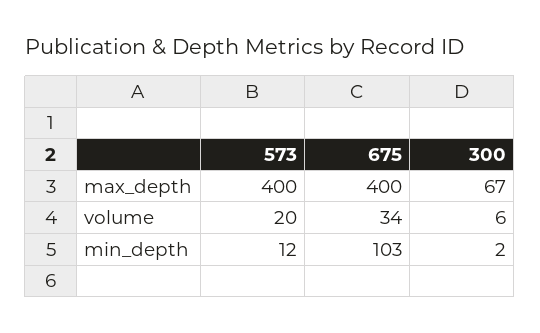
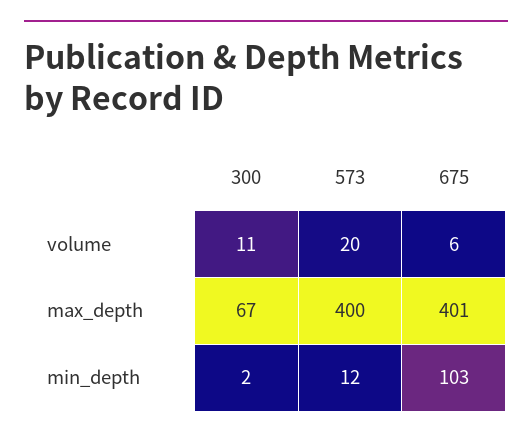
  {
    "573": {
      "max_depth": 400,
      "volume": 20,
      "min_depth": 12
    },
    "675": {
-     "max_depth": 400,
+     "max_depth": 401,
-     "volume": 34,
+     "volume": 6,
      "min_depth": 103
    },
    "300": {
      "max_depth": 67,
-     "volume": 6,
+     "volume": 11,
      "min_depth": 2
    }
  }

